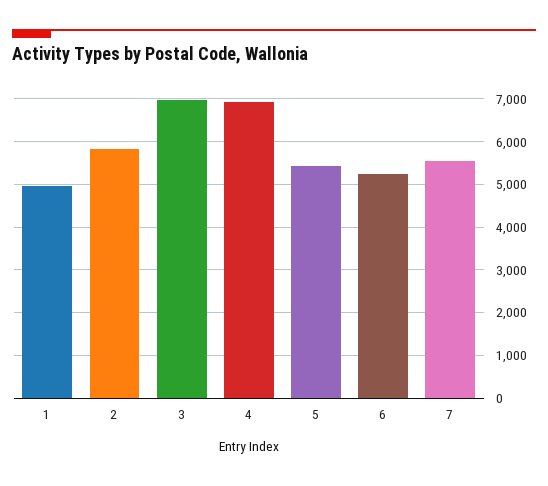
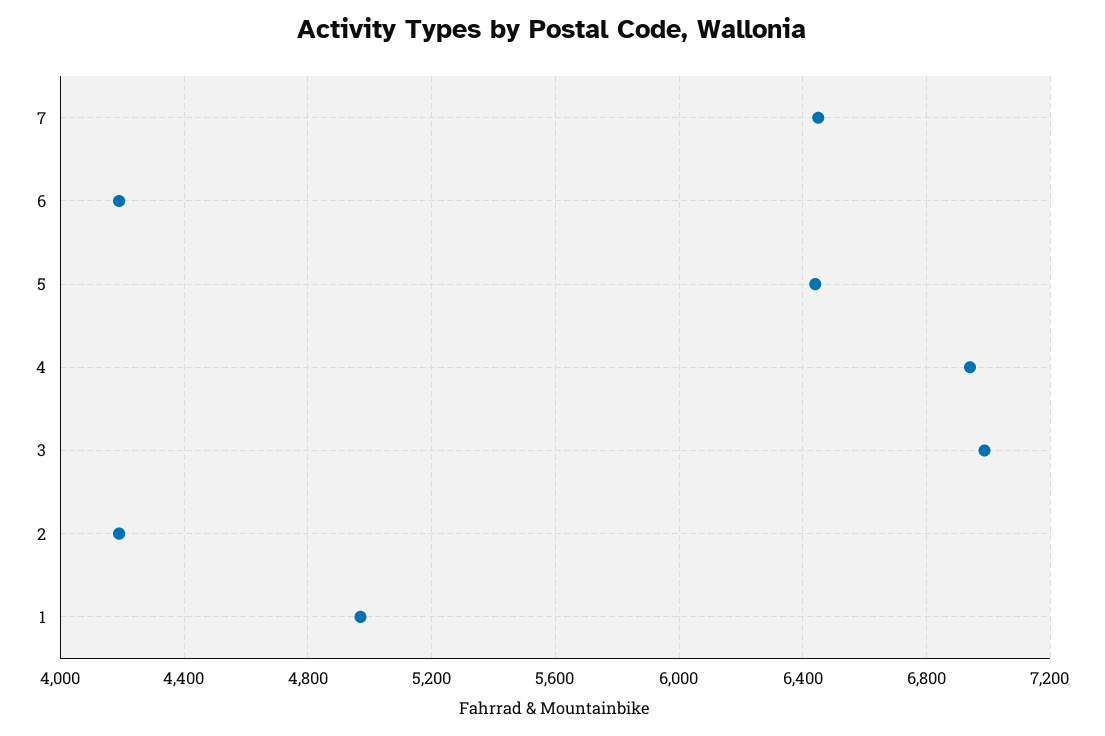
  {
    "1": 4950,
-   "2": 5800,
+   "2": 4200,
    "3": 7000,
    "4": 6950,
-   "5": 5400,
+   "5": 6450,
-   "6": 5200,
+   "6": 4200,
-   "7": 5600
+   "7": 6450
  }

